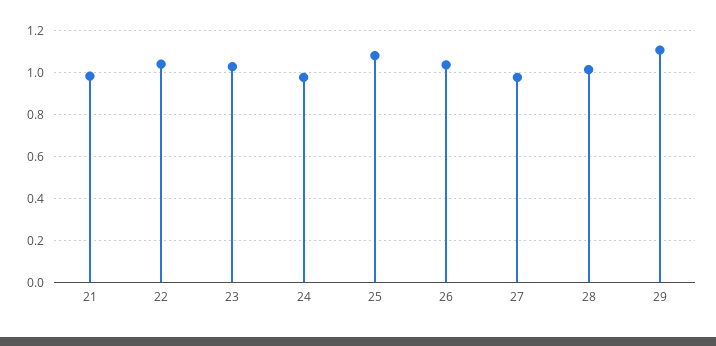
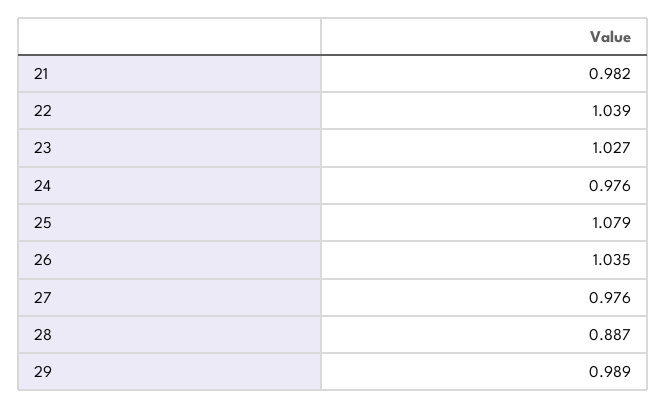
  {
    "21": 0.982,
    "22": 1.039,
    "23": 1.027,
    "24": 0.976,
    "25": 1.079,
    "26": 1.035,
    "27": 0.976,
-   "28": 1,
+   "28": 0.887,
-   "29": 1.1
+   "29": 0.989
  }

